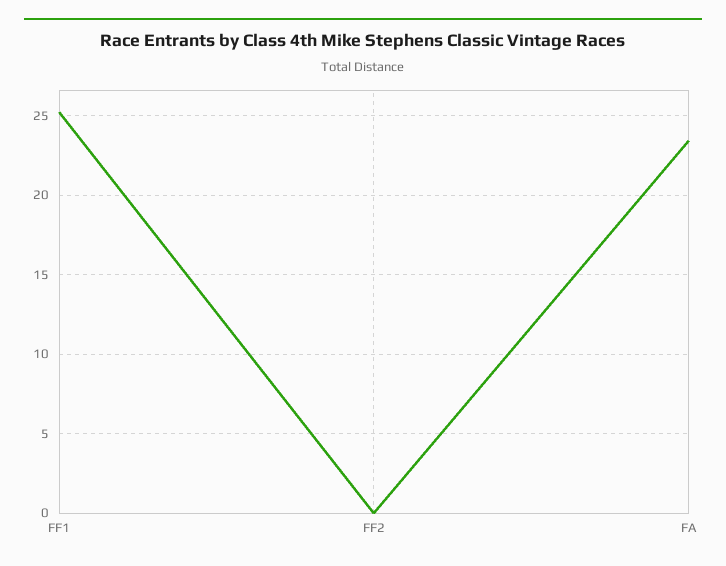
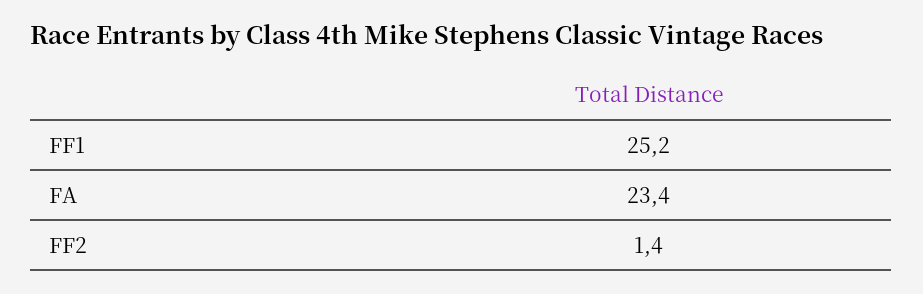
  {
    "FF1": 25.2,
-   "FF2": 0,
+   "FF2": 1.4,
    "FA": 23.4
  }

